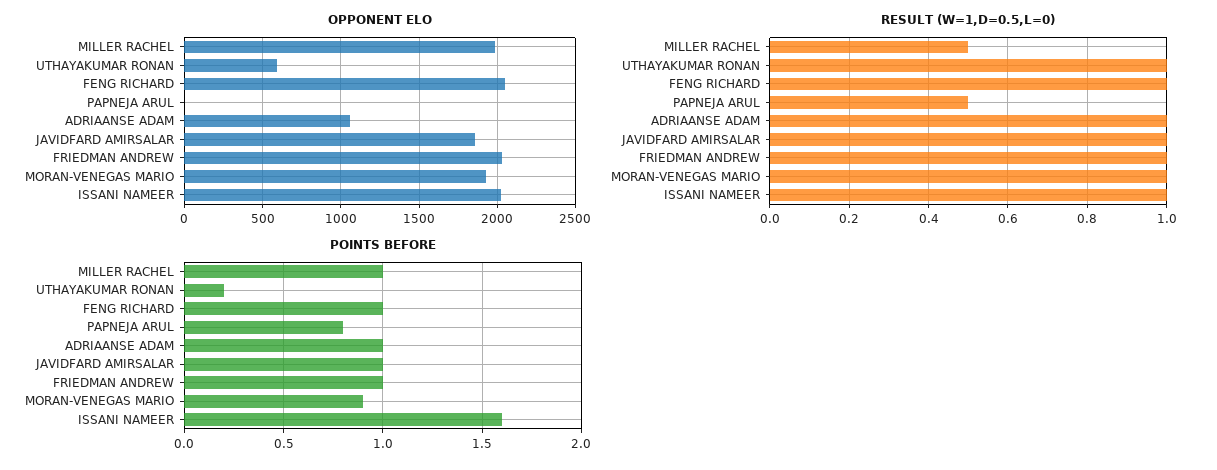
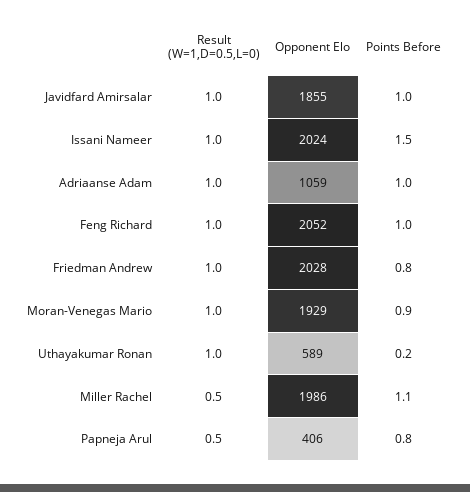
  {
    "OPPONENT ELO": {
      "MILLER RACHEL": 1986,
      "UTHAYAKUMAR RONAN": 589,
      "FENG RICHARD": 2052,
-     "PAPNEJA ARUL": 0,
+     "PAPNEJA ARUL": 406,
      "ADRIAANSE ADAM": 1059,
      "JAVIDFARD AMIRSALAR": 1855,
      "FRIEDMAN ANDREW": 2028,
      "MORAN-VENEGAS MARIO": 1929,
      "ISSANI NAMEER": 2024
    },
    "RESULT (W=1,D=0.5,L=0)": {
      "MILLER RACHEL": 0.5,
      "UTHAYAKUMAR RONAN": 1,
      "FENG RICHARD": 1,
      "PAPNEJA ARUL": 0.5,
      "ADRIAANSE ADAM": 1,
      "JAVIDFARD AMIRSALAR": 1,
      "FRIEDMAN ANDREW": 1,
      "MORAN-VENEGAS MARIO": 1,
      "ISSANI NAMEER": 1
    },
    "POINTS BEFORE": {
-     "MILLER RACHEL": 1,
+     "MILLER RACHEL": 1.1,
      "UTHAYAKUMAR RONAN": 0.2,
      "FENG RICHARD": 1,
      "PAPNEJA ARUL": 0.8,
      "ADRIAANSE ADAM": 1,
      "JAVIDFARD AMIRSALAR": 1,
-     "FRIEDMAN ANDREW": 1,
+     "FRIEDMAN ANDREW": 0.8,
      "MORAN-VENEGAS MARIO": 0.9,
-     "ISSANI NAMEER": 1.6
+     "ISSANI NAMEER": 1.5
    }
  }

